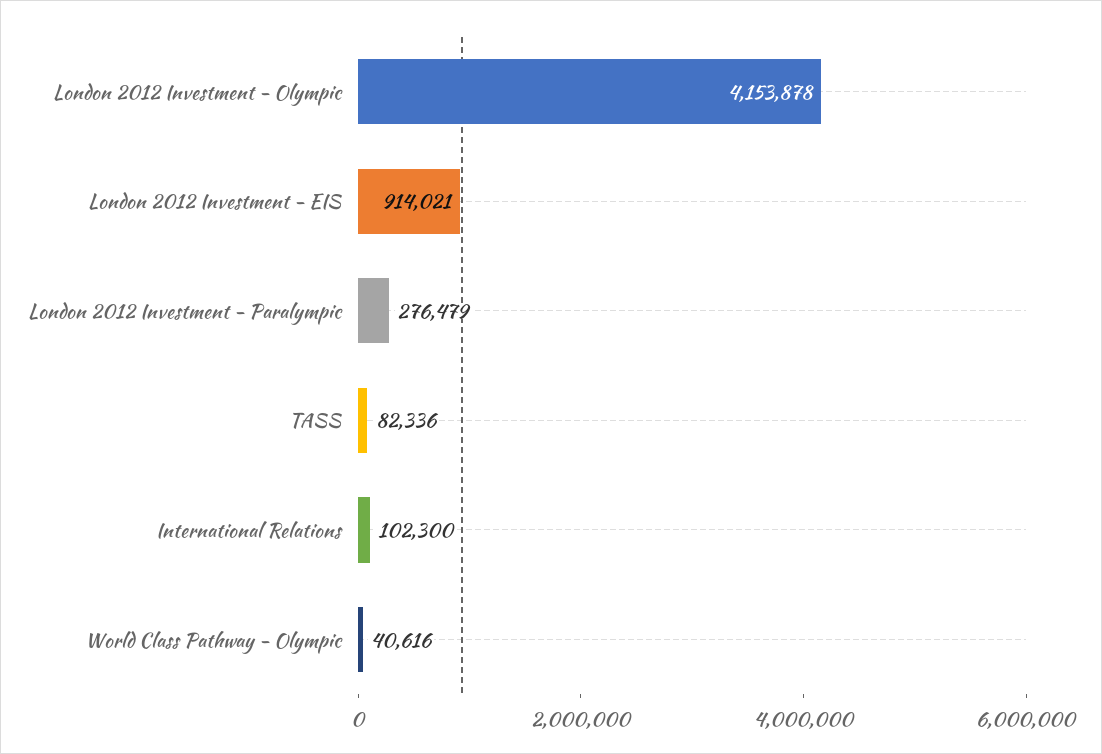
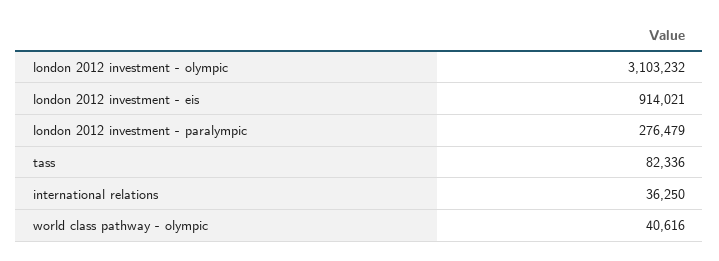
  {
-   "London 2012 Investment - Olympic": 4153878,
+   "London 2012 Investment - Olympic": 3103232,
    "London 2012 Investment - EIS": 914021,
    "London 2012 Investment - Paralympic": 276479,
    "TASS": 82336,
-   "International Relations": 102300,
+   "International Relations": 36250,
    "World Class Pathway - Olympic": 40616
  }

